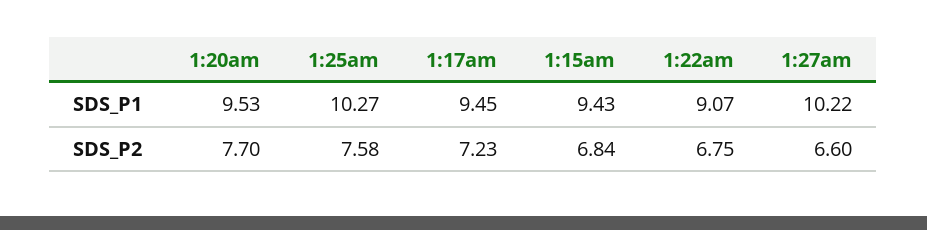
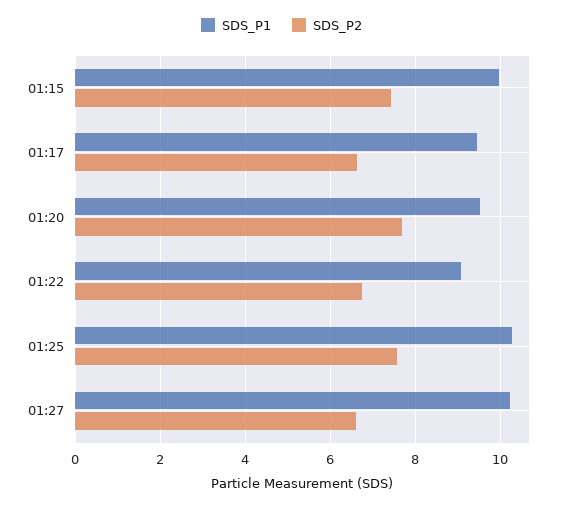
  {
    "SDS_P1": {
      "1:20am": 9.53,
      "1:25am": 10.27,
      "1:17am": 9.45,
-     "1:15am": 9.43,
+     "1:15am": 10,
      "1:22am": 9.07,
      "1:27am": 10.22
    },
    "SDS_P2": {
      "1:20am": 7.7,
      "1:25am": 7.58,
-     "1:17am": 7.23,
+     "1:17am": 6.6,
-     "1:15am": 6.84,
+     "1:15am": 7.4,
      "1:22am": 6.75,
      "1:27am": 6.6
    }
  }

